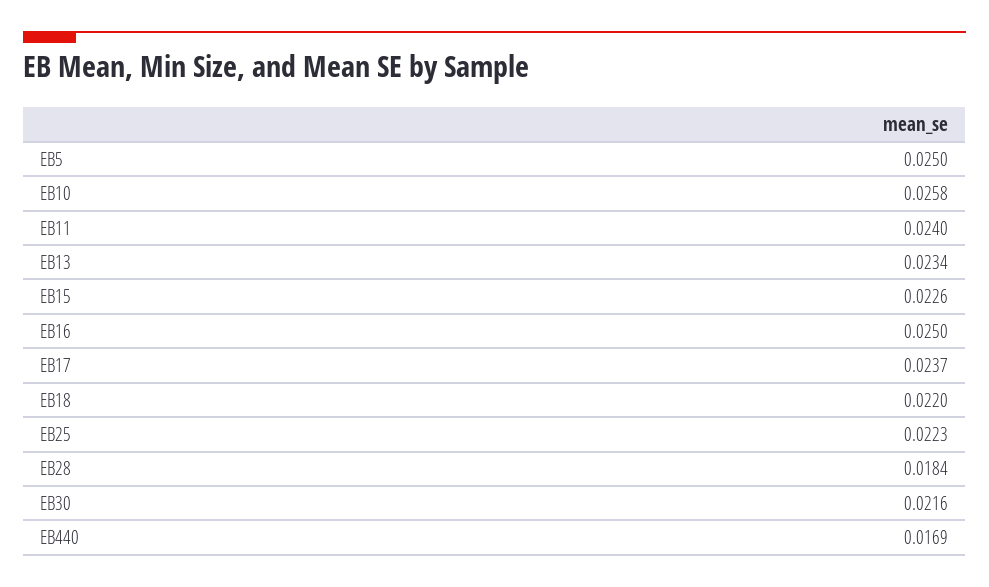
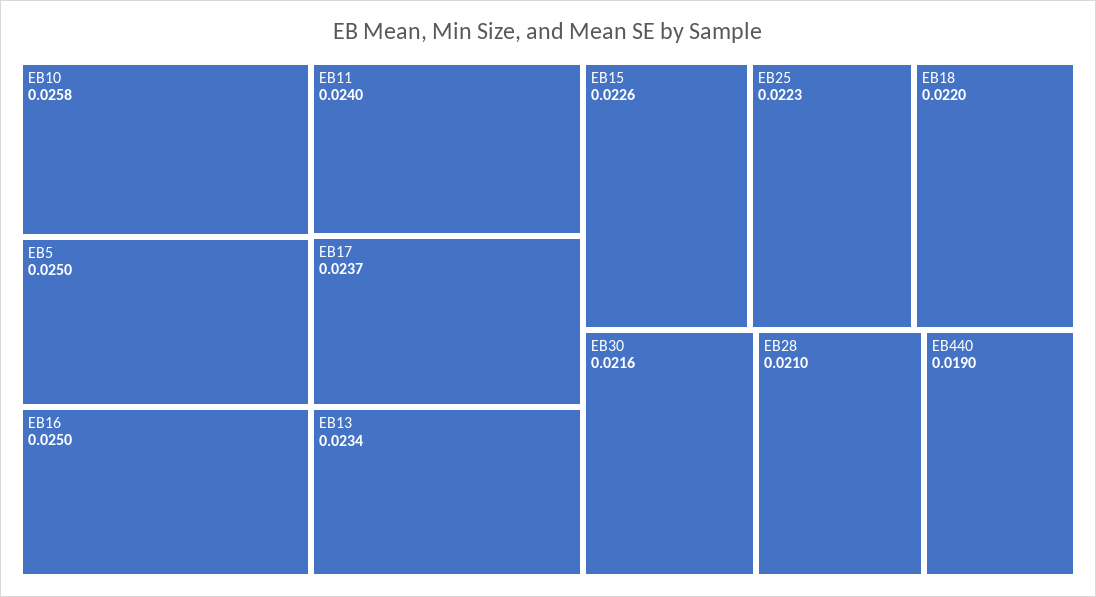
  {
    "EB5": 0.025,
    "EB10": 0.0258,
    "EB11": 0.024,
    "EB13": 0.0234,
    "EB15": 0.0226,
    "EB16": 0.025,
    "EB17": 0.0237,
    "EB18": 0.022,
    "EB25": 0.0223,
-   "EB28": 0.0184,
+   "EB28": 0.021,
    "EB30": 0.0216,
-   "EB440": 0.0169
+   "EB440": 0.019
  }

